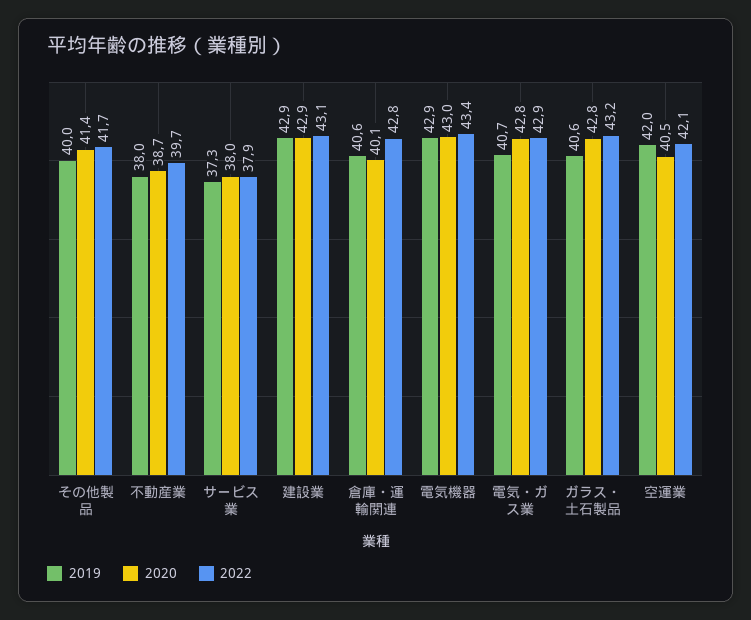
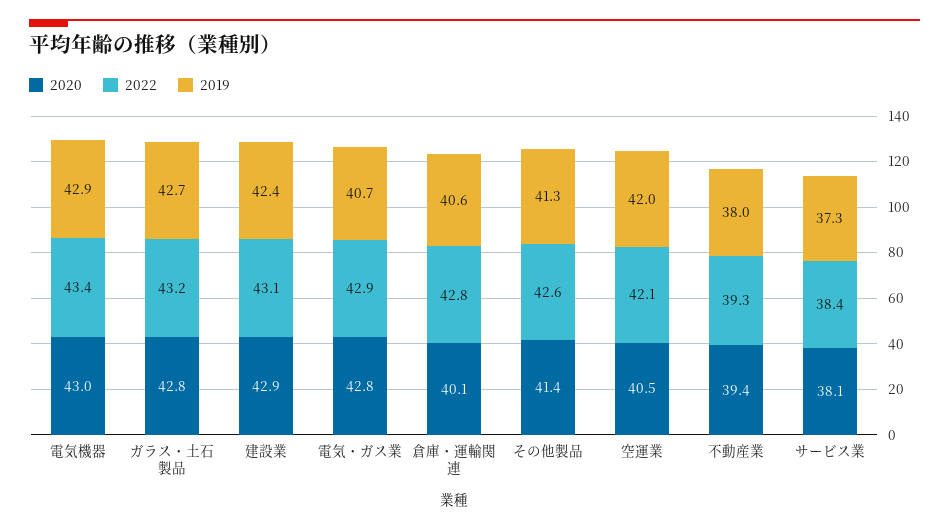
  {
    "2019": {
-     "その他製品": 40,
+     "その他製品": 41.3,
      "不動産業": 38,
      "サービス業": 37.3,
-     "建設業": 42.9,
+     "建設業": 42.4,
      "倉庫・運輸関連": 40.6,
      "電気機器": 42.9,
      "電気・ガス業": 40.7,
-     "ガラス・土石製品": 40.6,
+     "ガラス・土石製品": 42.7,
      "空運業": 42
    },
    "2020": {
      "その他製品": 41.4,
-     "不動産業": 38.7,
+     "不動産業": 39.4,
-     "サービス業": 38,
+     "サービス業": 38.1,
      "建設業": 42.9,
      "倉庫・運輸関連": 40.1,
      "電気機器": 43,
      "電気・ガス業": 42.8,
      "ガラス・土石製品": 42.8,
      "空運業": 40.5
    },
    "2022": {
-     "その他製品": 41.7,
+     "その他製品": 42.6,
-     "不動産業": 39.7,
+     "不動産業": 39.3,
-     "サービス業": 37.9,
+     "サービス業": 38.4,
      "建設業": 43.1,
      "倉庫・運輸関連": 42.8,
      "電気機器": 43.4,
      "電気・ガス業": 42.9,
      "ガラス・土石製品": 43.2,
      "空運業": 42.1
    }
  }

